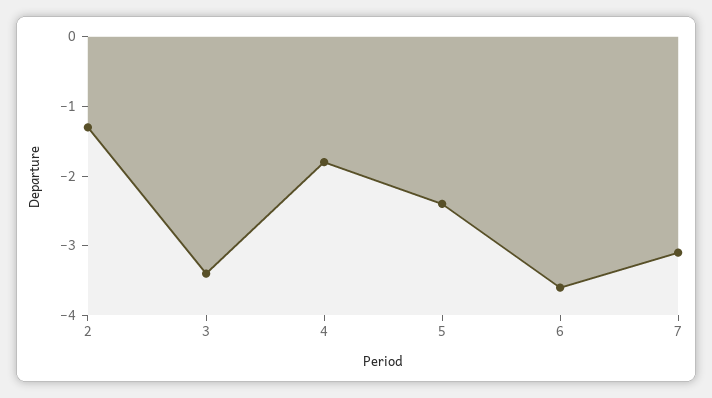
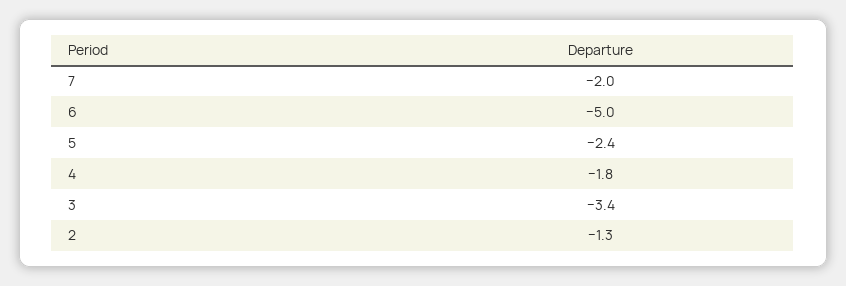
  {
    "2": -1.3,
    "3": -3.4,
    "4": -1.8,
    "5": -2.4,
-   "6": -3.5,
+   "6": -5,
-   "7": -3
+   "7": -2
  }

